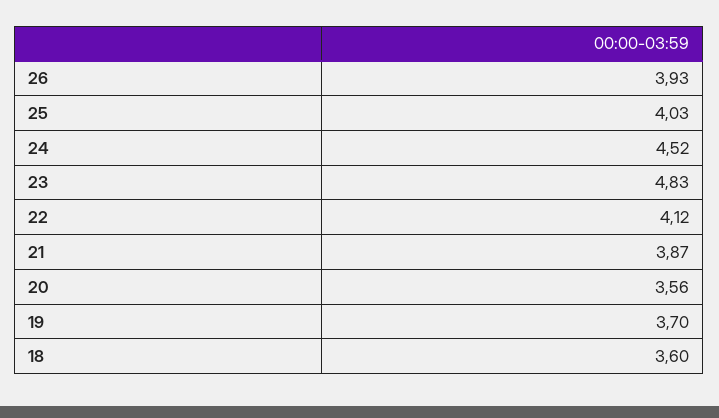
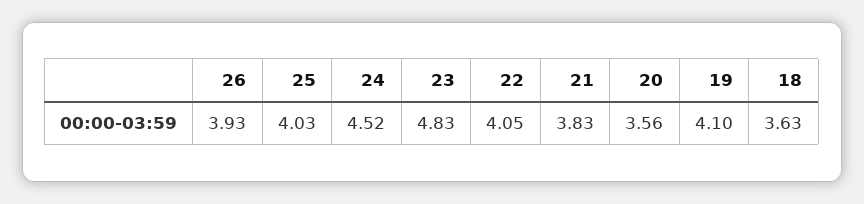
  {
    "26": 3.93,
    "25": 4.03,
    "24": 4.52,
    "23": 4.83,
-   "22": 4.12,
+   "22": 4.05,
-   "21": 3.87,
+   "21": 3.83,
    "20": 3.56,
-   "19": 3.7,
+   "19": 4.1,
-   "18": 3.6
+   "18": 3.63
  }

